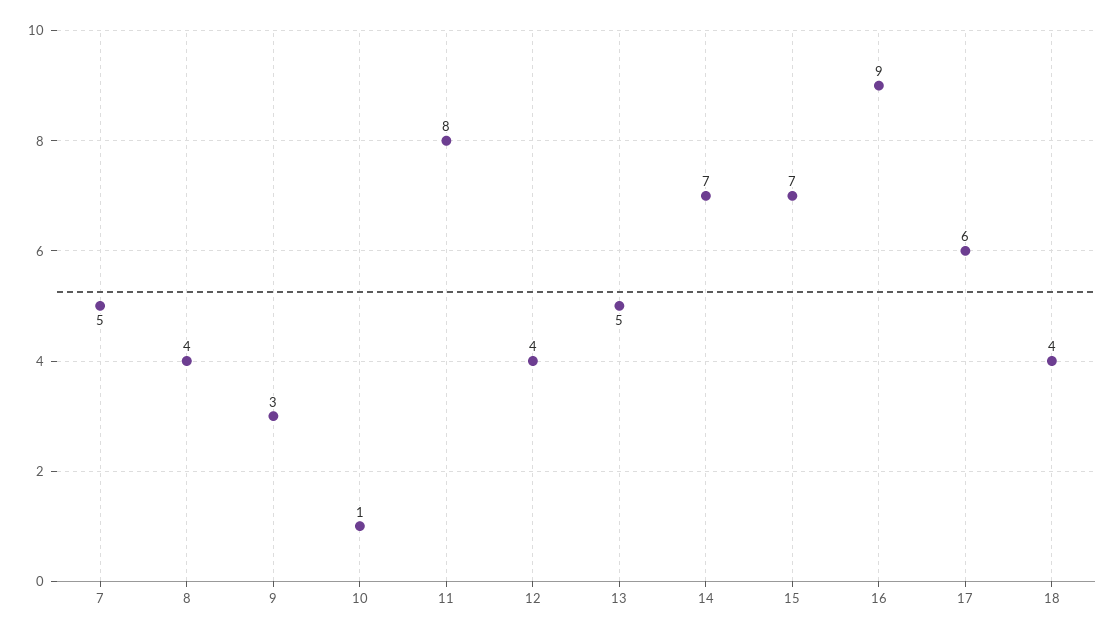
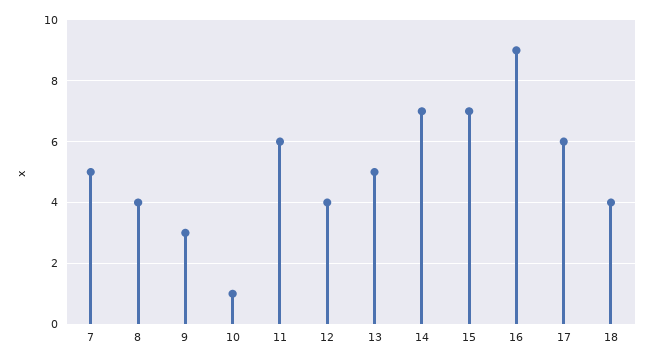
  {
    "7": 5,
    "8": 4,
    "9": 3,
    "10": 1,
-   "11": 8,
+   "11": 6,
    "12": 4,
    "13": 5,
    "14": 7,
    "15": 7,
    "16": 9,
    "17": 6,
    "18": 4
  }

